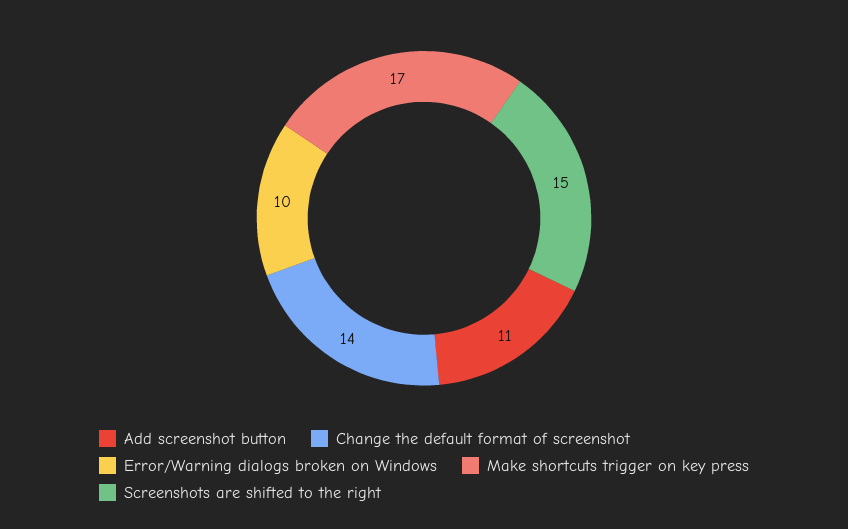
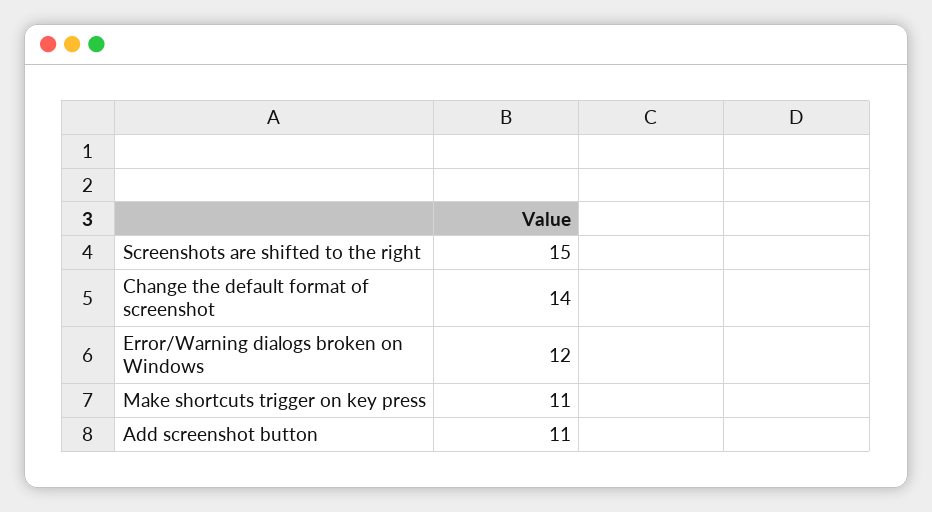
  {
    "Add screenshot button": 11,
    "Change the default format of screenshot": 14,
-   "Error/Warning dialogs broken on Windows": 10,
+   "Error/Warning dialogs broken on Windows": 12,
-   "Make shortcuts trigger on key press": 17,
+   "Make shortcuts trigger on key press": 11,
    "Screenshots are shifted to the right": 15
  }

